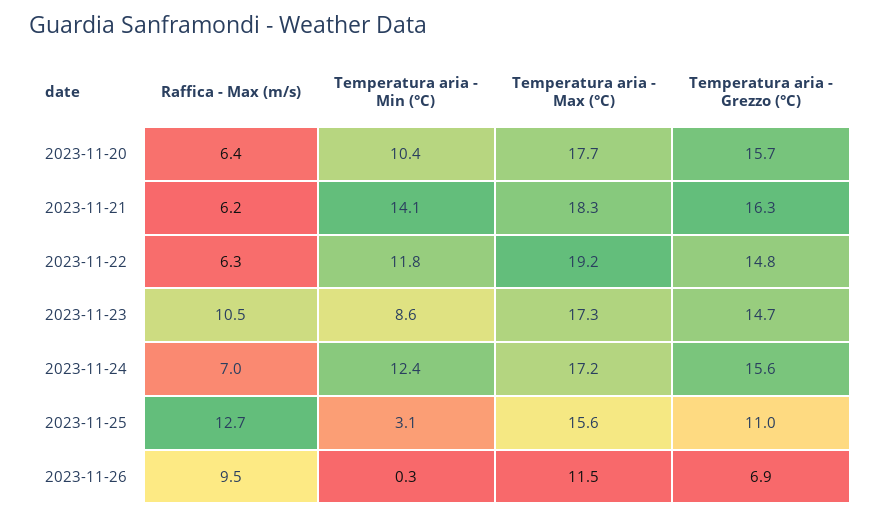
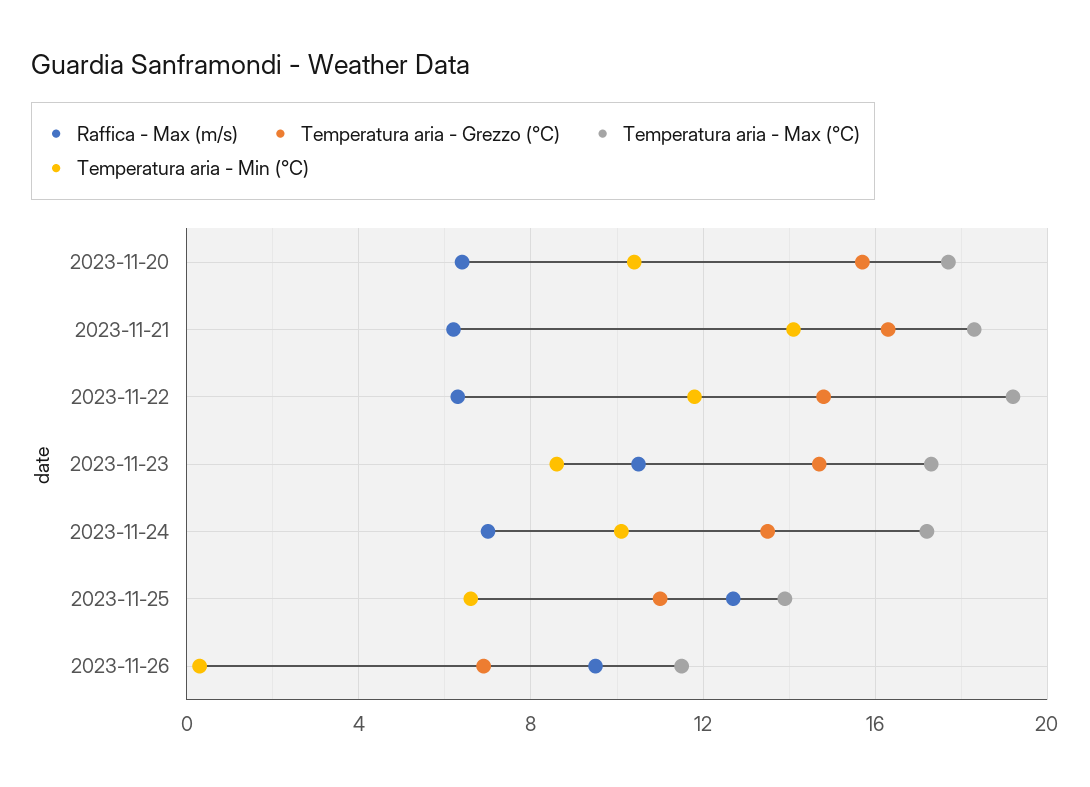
  {
    "Raffica - Max (m/s)": {
      "2023-11-20": 6.4,
      "2023-11-21": 6.2,
      "2023-11-22": 6.3,
      "2023-11-23": 10.5,
      "2023-11-24": 7,
      "2023-11-25": 12.7,
      "2023-11-26": 9.5
    },
    "Temperatura aria - Min (°C)": {
      "2023-11-20": 10.4,
      "2023-11-21": 14.1,
      "2023-11-22": 11.8,
      "2023-11-23": 8.6,
-     "2023-11-24": 12.4,
+     "2023-11-24": 10,
-     "2023-11-25": 3.1,
+     "2023-11-25": 6.5,
      "2023-11-26": 0.3
    },
    "Temperatura aria - Max (°C)": {
      "2023-11-20": 17.7,
      "2023-11-21": 18.3,
      "2023-11-22": 19.2,
      "2023-11-23": 17.3,
      "2023-11-24": 17.2,
-     "2023-11-25": 15.6,
+     "2023-11-25": 14,
      "2023-11-26": 11.5
    },
    "Temperatura aria - Grezzo (°C)": {
      "2023-11-20": 15.7,
      "2023-11-21": 16.3,
      "2023-11-22": 14.8,
      "2023-11-23": 14.7,
-     "2023-11-24": 15.6,
+     "2023-11-24": 13.5,
      "2023-11-25": 11,
      "2023-11-26": 6.9
    }
  }

